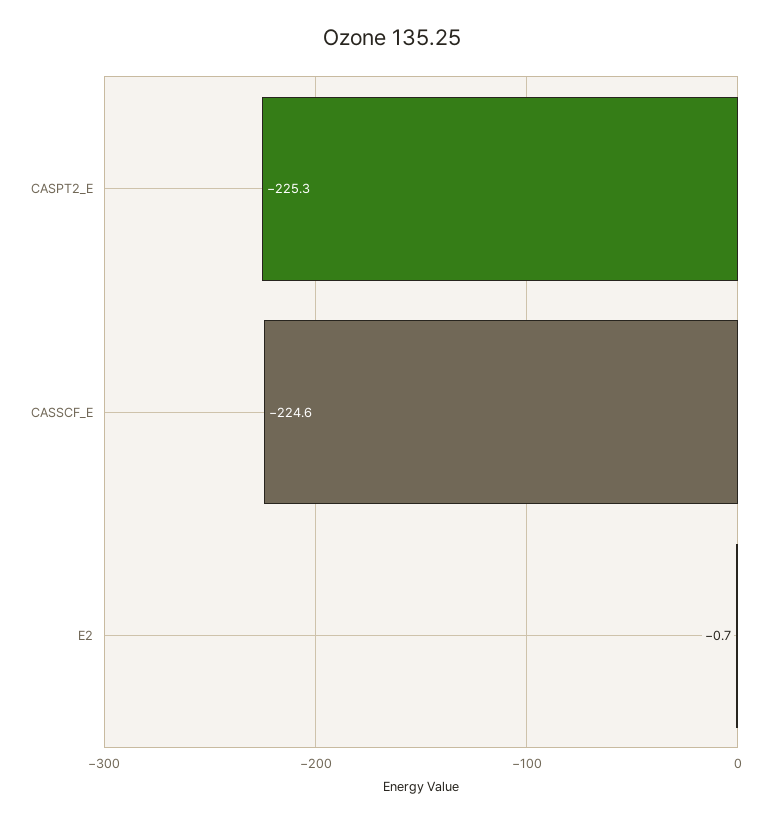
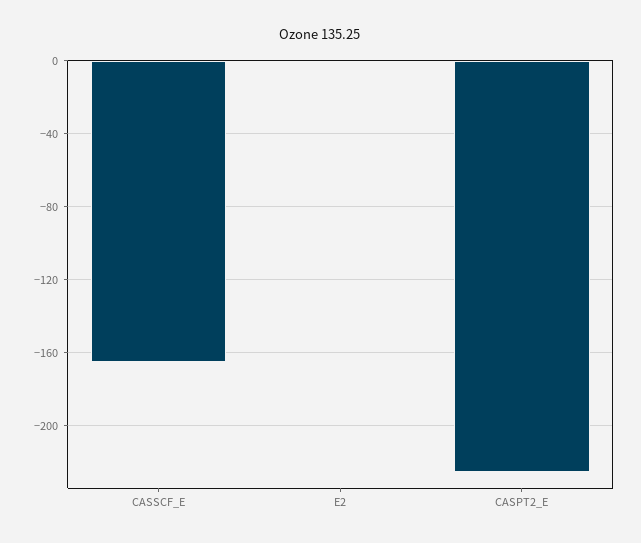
  {
    "CASPT2_E": -225.3,
-   "CASSCF_E": -224.6,
+   "CASSCF_E": -165,
    "E2": -0.7
  }

